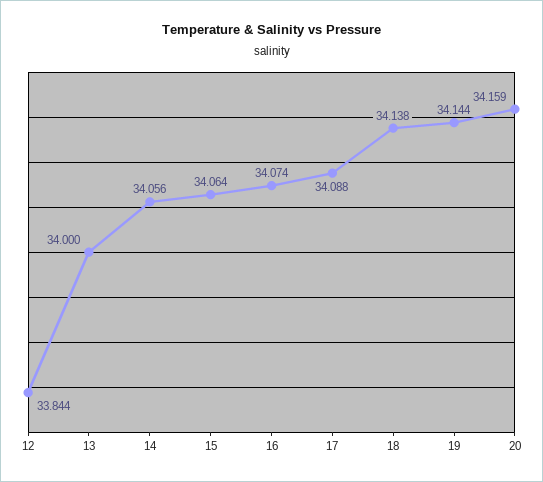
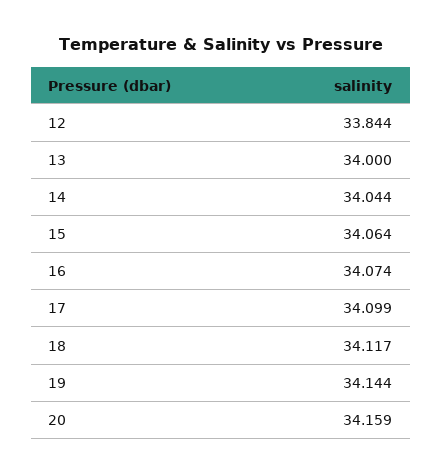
  {
    "12": 33.844,
    "13": 34,
-   "14": 34.056,
+   "14": 34.044,
    "15": 34.064,
    "16": 34.074,
-   "17": 34.088,
+   "17": 34.099,
-   "18": 34.138,
+   "18": 34.117,
    "19": 34.144,
    "20": 34.159
  }

